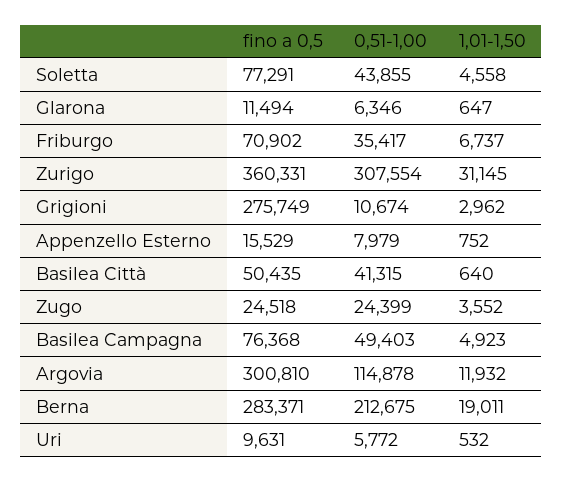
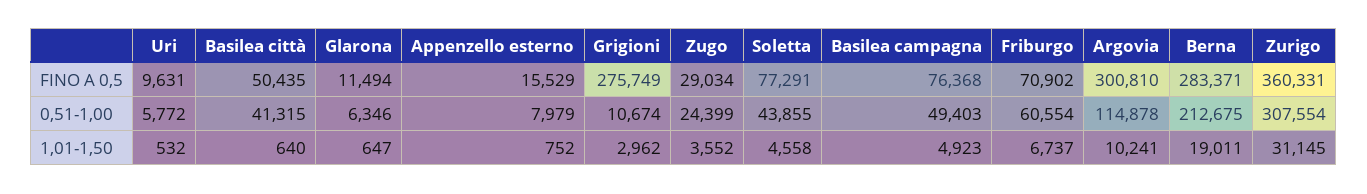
  {
    "fino a 0,5": {
      "Soletta": 77291,
      "Glarona": 11494,
      "Friburgo": 70902,
      "Zurigo": 360331,
      "Grigioni": 275749,
      "Appenzello Esterno": 15529,
      "Basilea Città": 50435,
-     "Zugo": 24518,
+     "Zugo": 29034,
      "Basilea Campagna": 76368,
      "Argovia": 300810,
      "Berna": 283371,
      "Uri": 9631
    },
    "0,51-1,00": {
      "Soletta": 43855,
      "Glarona": 6346,
-     "Friburgo": 35417,
+     "Friburgo": 60554,
      "Zurigo": 307554,
      "Grigioni": 10674,
      "Appenzello Esterno": 7979,
      "Basilea Città": 41315,
      "Zugo": 24399,
      "Basilea Campagna": 49403,
      "Argovia": 114878,
      "Berna": 212675,
      "Uri": 5772
    },
    "1,01-1,50": {
      "Soletta": 4558,
      "Glarona": 647,
      "Friburgo": 6737,
      "Zurigo": 31145,
      "Grigioni": 2962,
      "Appenzello Esterno": 752,
      "Basilea Città": 640,
      "Zugo": 3552,
      "Basilea Campagna": 4923,
-     "Argovia": 11932,
+     "Argovia": 10241,
      "Berna": 19011,
      "Uri": 532
    }
  }

